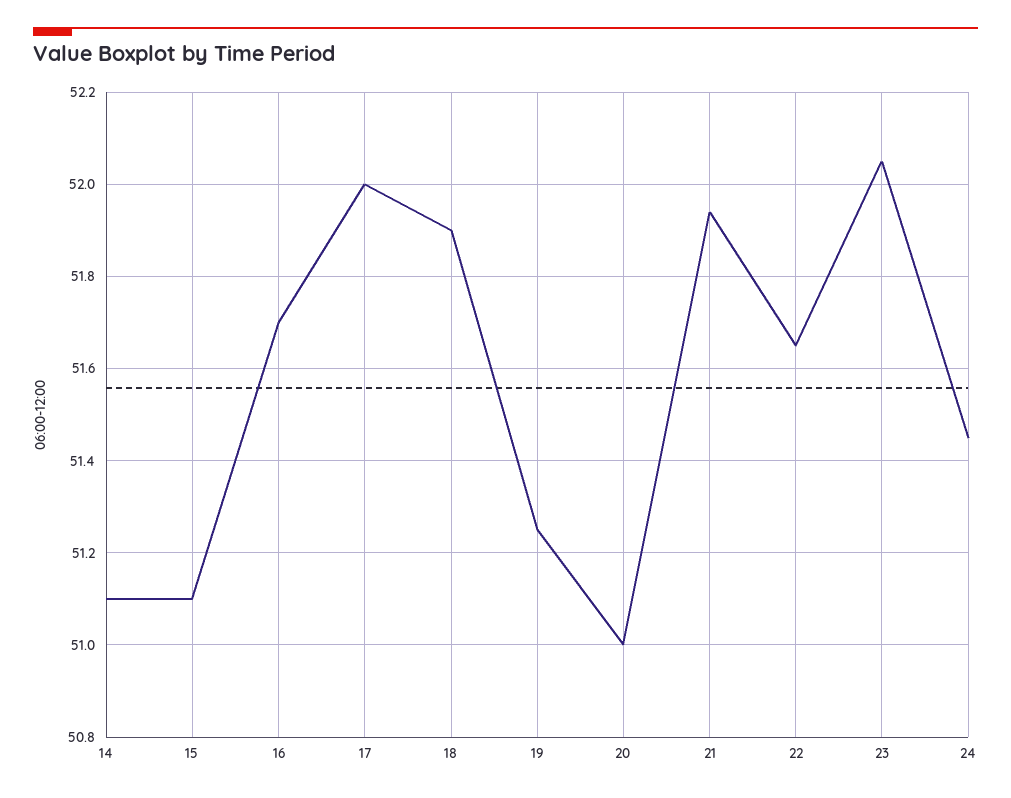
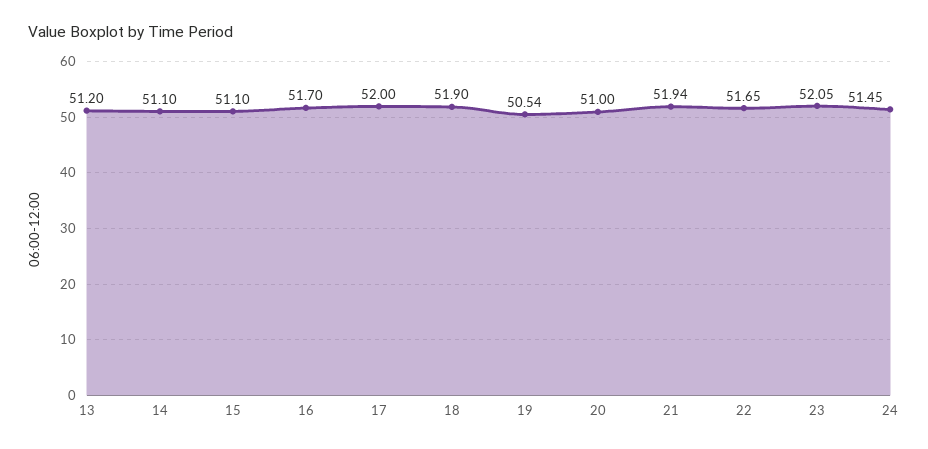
  {
    "14": 51.1,
    "15": 51.1,
    "16": 51.7,
    "17": 52,
    "18": 51.9,
-   "19": 51.25,
+   "19": 50.54,
    "20": 51,
    "21": 51.94,
    "22": 51.65,
    "23": 52.05,
-   "24": 51.45
+   "24": 51.45,
+   "13": 51.2
  }

